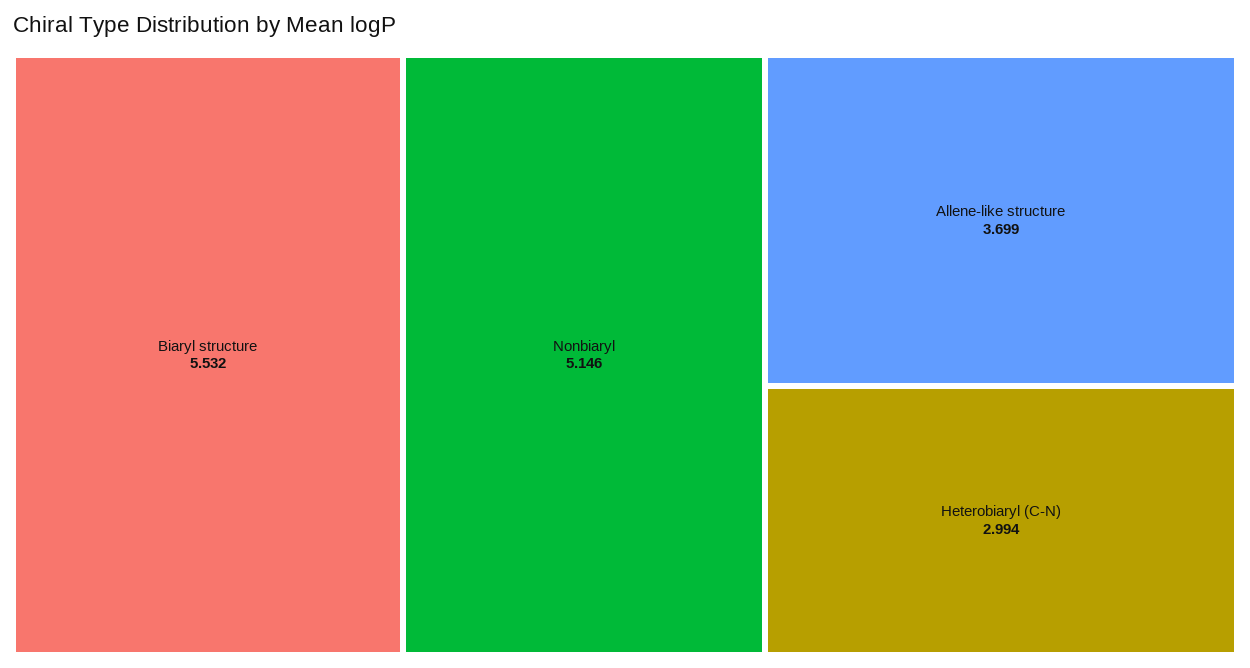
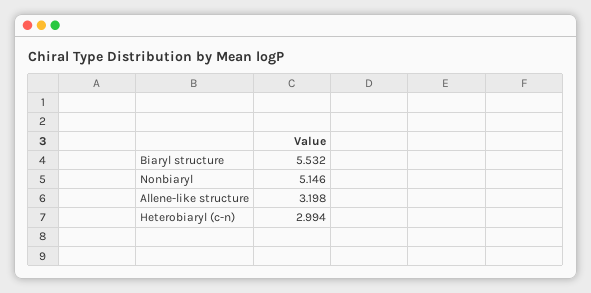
  {
    "Biaryl structure": 5.532,
    "Nonbiaryl": 5.146,
-   "Allene-like structure": 3.699,
+   "Allene-like structure": 3.198,
    "Heterobiaryl (C-N)": 2.994
  }

